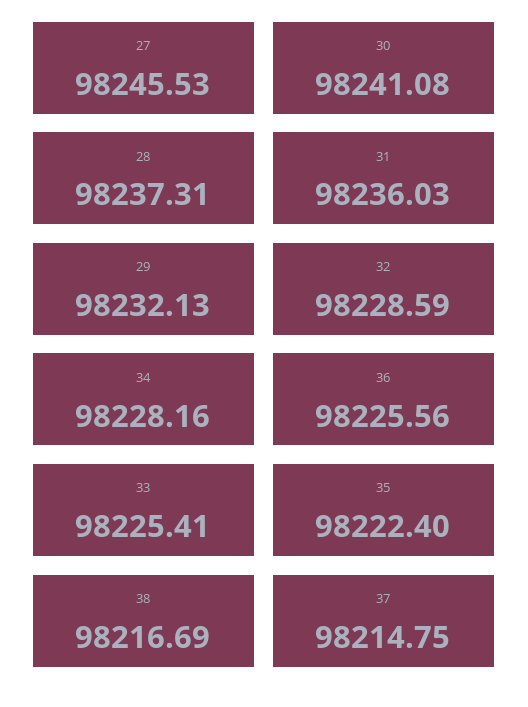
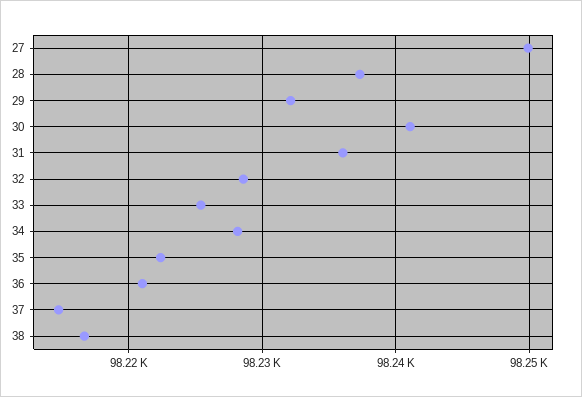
  {
-   "27": 98245.53,
+   "27": 98250,
    "30": 98241.08,
    "28": 98237.31,
    "31": 98236.03,
    "29": 98232.13,
    "32": 98228.59,
    "34": 98228.16,
-   "36": 98225.56,
+   "36": 98221,
    "33": 98225.41,
    "35": 98222.4,
    "38": 98216.69,
    "37": 98214.75
  }

